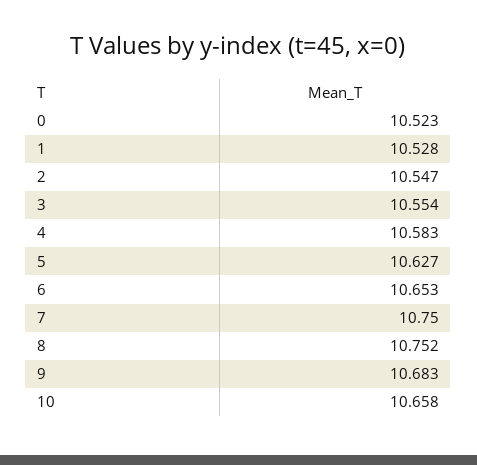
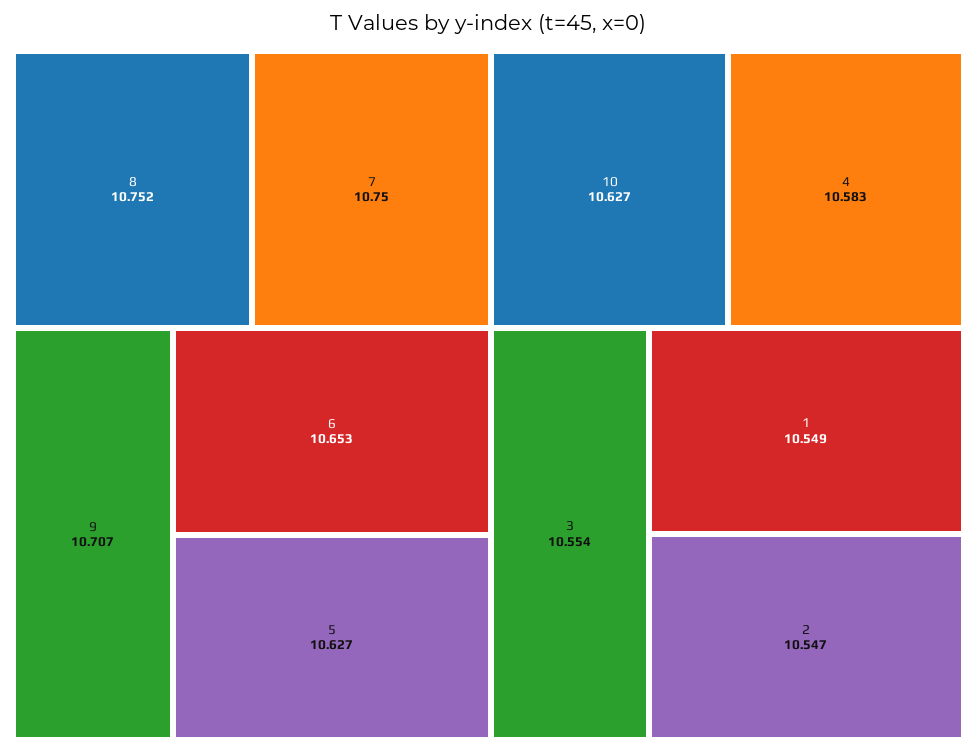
  {
-   "0": 10.523,
-   "1": 10.528,
+   "1": 10.549,
    "2": 10.547,
    "3": 10.554,
    "4": 10.583,
    "5": 10.627,
    "6": 10.653,
    "7": 10.75,
    "8": 10.752,
-   "9": 10.683,
+   "9": 10.707,
-   "10": 10.658
+   "10": 10.627
  }

